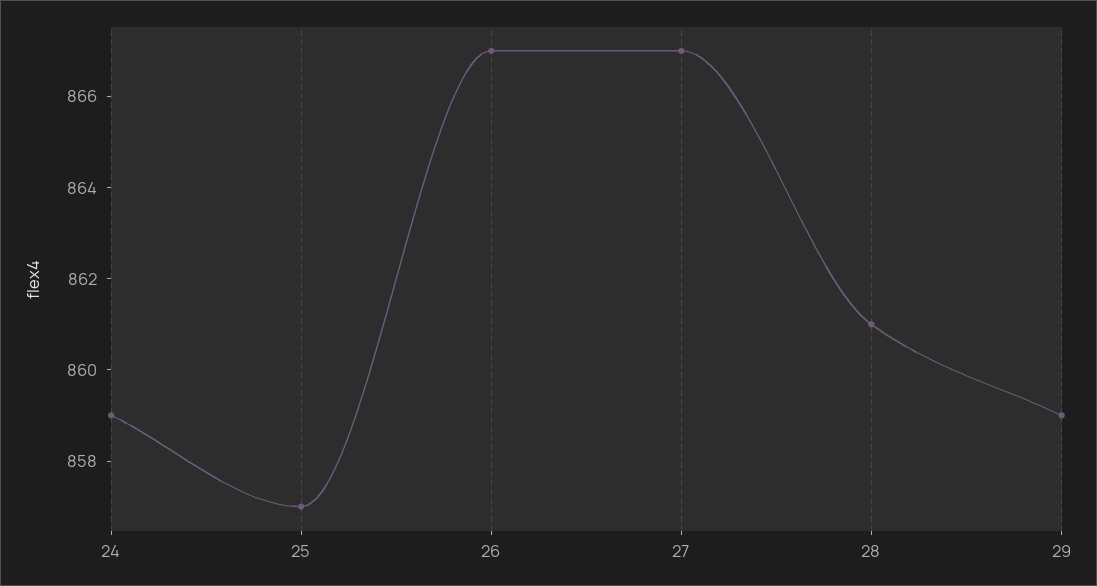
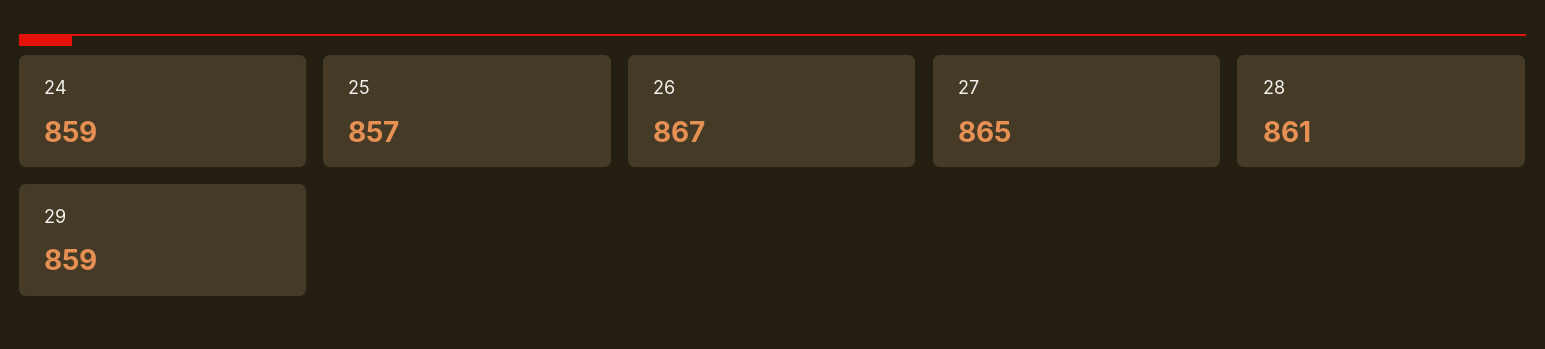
  {
    "24": 859,
    "25": 857,
    "26": 867,
-   "27": 867,
+   "27": 865,
    "28": 861,
    "29": 859
  }

